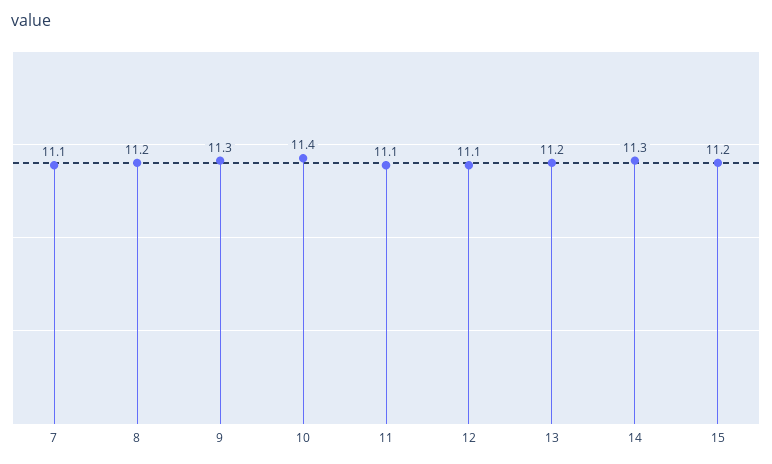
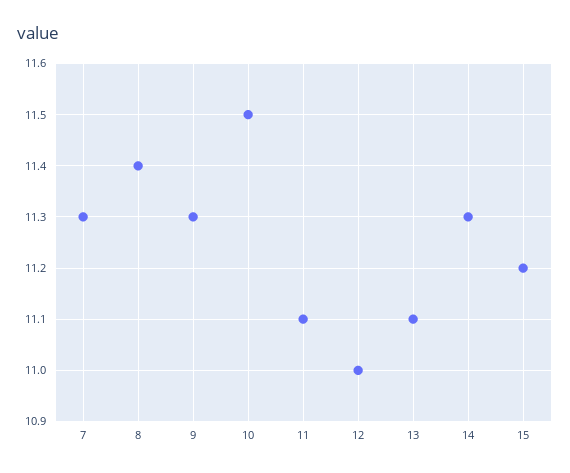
  {
-   "7": 11.1,
+   "7": 11.3,
-   "8": 11.2,
+   "8": 11.4,
    "9": 11.3,
-   "10": 11.4,
+   "10": 11.5,
    "11": 11.1,
-   "12": 11.1,
+   "12": 11,
-   "13": 11.2,
+   "13": 11.1,
    "14": 11.3,
    "15": 11.2
  }

